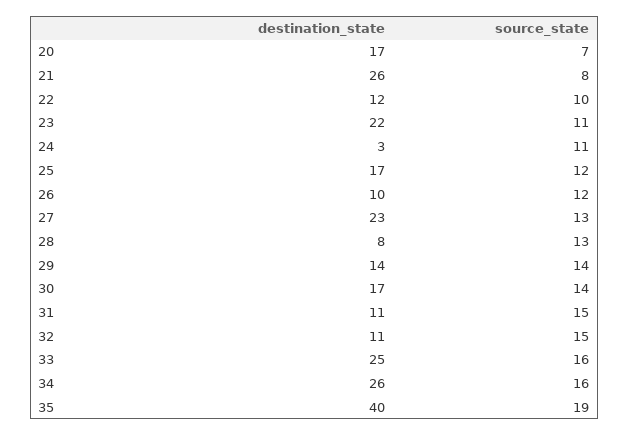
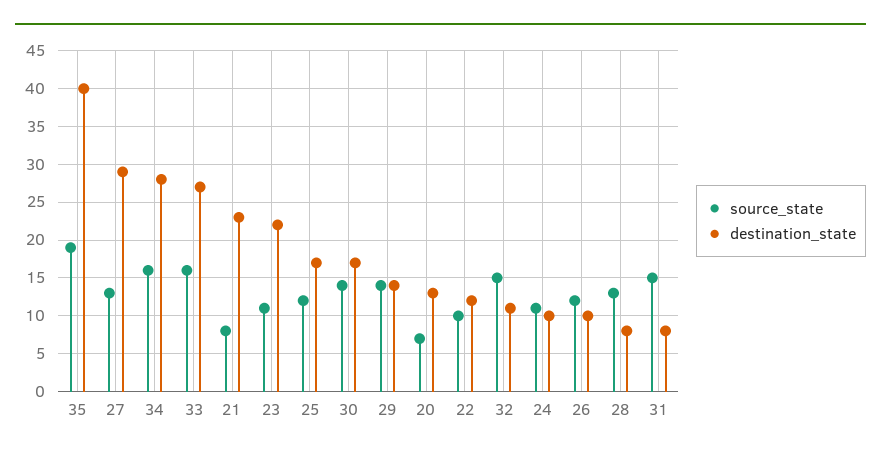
  {
    "destination_state": {
-     "20": 17,
+     "20": 13,
-     "21": 26,
+     "21": 23,
      "22": 12,
      "23": 22,
-     "24": 3,
+     "24": 10,
      "25": 17,
      "26": 10,
-     "27": 23,
+     "27": 29,
      "28": 8,
      "29": 14,
      "30": 17,
-     "31": 11,
+     "31": 8,
      "32": 11,
-     "33": 25,
+     "33": 27,
-     "34": 26,
+     "34": 28,
      "35": 40
    },
    "source_state": {
      "20": 7,
      "21": 8,
      "22": 10,
      "23": 11,
      "24": 11,
      "25": 12,
      "26": 12,
      "27": 13,
      "28": 13,
      "29": 14,
      "30": 14,
      "31": 15,
      "32": 15,
      "33": 16,
      "34": 16,
      "35": 19
    }
  }

